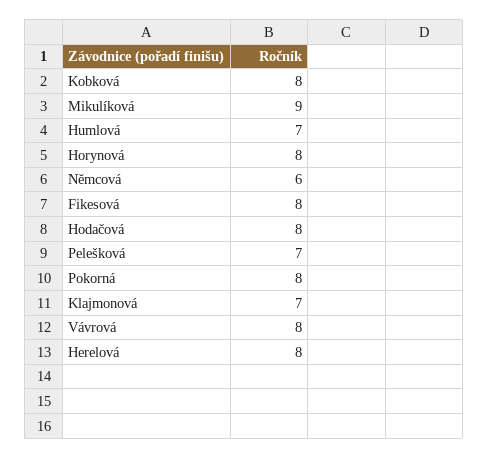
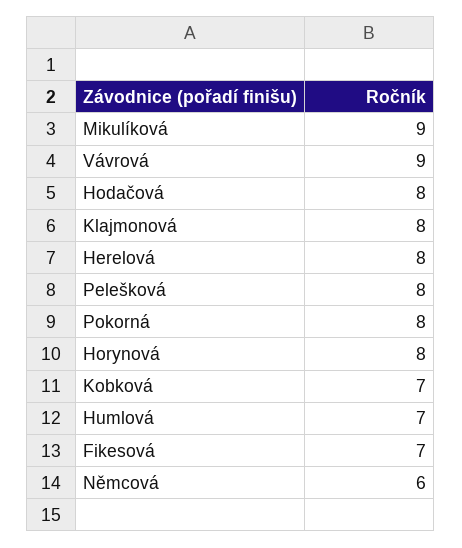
  {
-   "Kobková": 8,
+   "Kobková": 7,
    "Mikulíková": 9,
    "Humlová": 7,
    "Horynová": 8,
    "Němcová": 6,
-   "Fikesová": 8,
+   "Fikesová": 7,
    "Hodačová": 8,
-   "Pelešková": 7,
+   "Pelešková": 8,
    "Pokorná": 8,
-   "Klajmonová": 7,
+   "Klajmonová": 8,
-   "Vávrová": 8,
+   "Vávrová": 9,
    "Herelová": 8
  }

